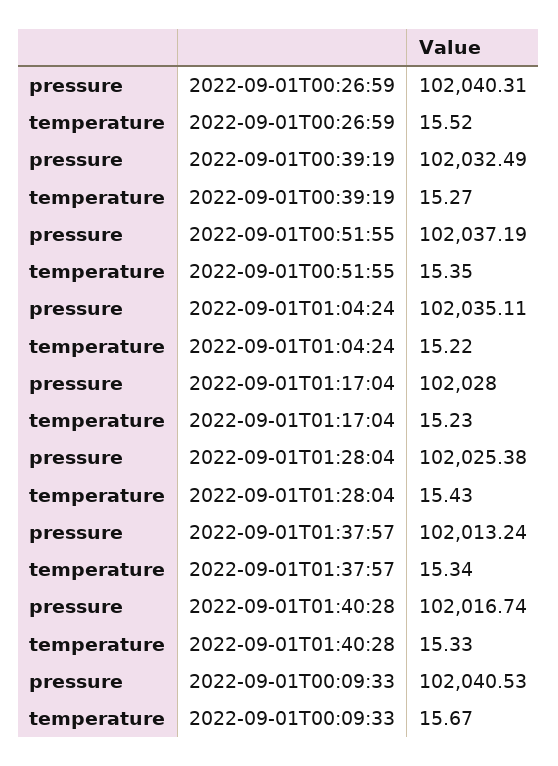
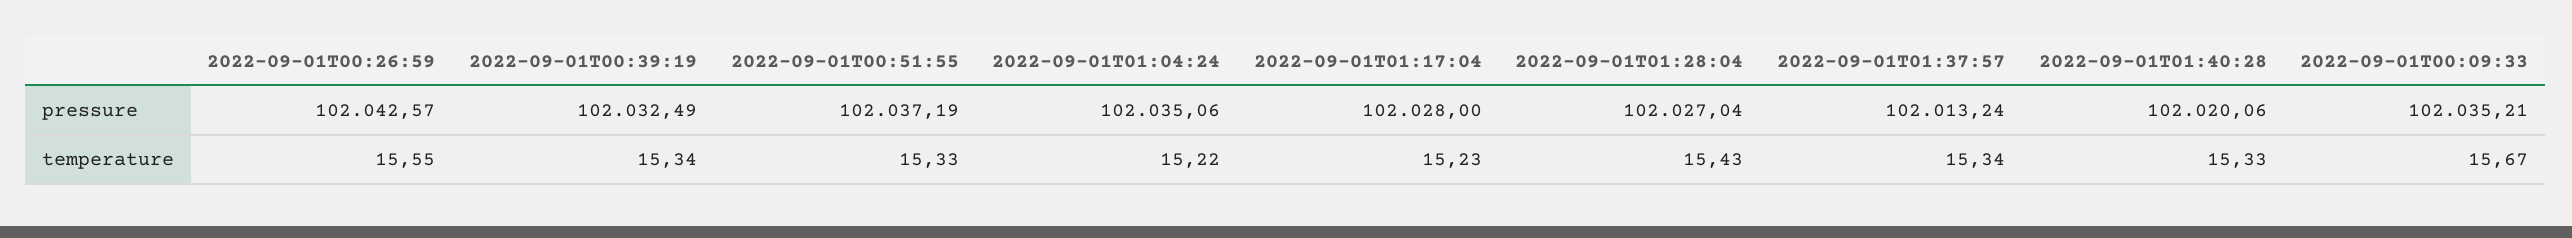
  {
    "pressure": {
-     "2022-09-01T00:26:59": 102040.31,
+     "2022-09-01T00:26:59": 102042.57,
      "2022-09-01T00:39:19": 102032.49,
      "2022-09-01T00:51:55": 102037.19,
-     "2022-09-01T01:04:24": 102035.11,
+     "2022-09-01T01:04:24": 102035.06,
      "2022-09-01T01:17:04": 102028,
-     "2022-09-01T01:28:04": 102025.38,
+     "2022-09-01T01:28:04": 102027.04,
      "2022-09-01T01:37:57": 102013.24,
-     "2022-09-01T01:40:28": 102016.74,
+     "2022-09-01T01:40:28": 102020.06,
-     "2022-09-01T00:09:33": 102040.53
+     "2022-09-01T00:09:33": 102035.21
    },
    "temperature": {
-     "2022-09-01T00:26:59": 15.52,
+     "2022-09-01T00:26:59": 15.55,
-     "2022-09-01T00:39:19": 15.27,
+     "2022-09-01T00:39:19": 15.34,
-     "2022-09-01T00:51:55": 15.35,
+     "2022-09-01T00:51:55": 15.33,
      "2022-09-01T01:04:24": 15.22,
      "2022-09-01T01:17:04": 15.23,
      "2022-09-01T01:28:04": 15.43,
      "2022-09-01T01:37:57": 15.34,
      "2022-09-01T01:40:28": 15.33,
      "2022-09-01T00:09:33": 15.67
    }
  }

